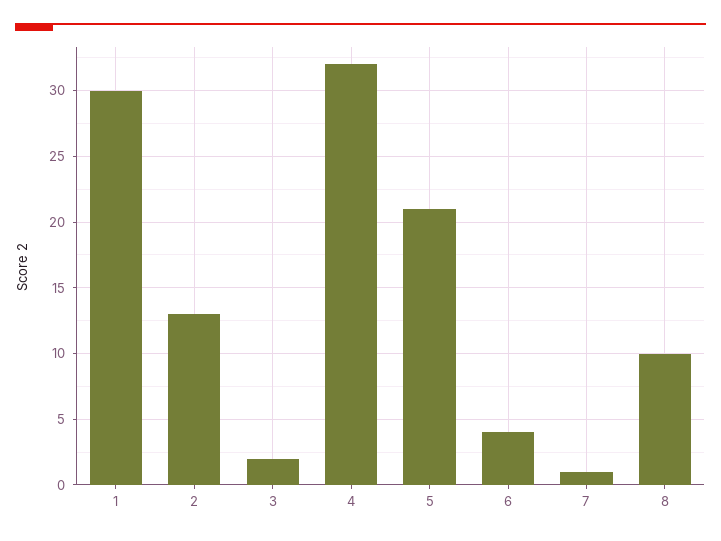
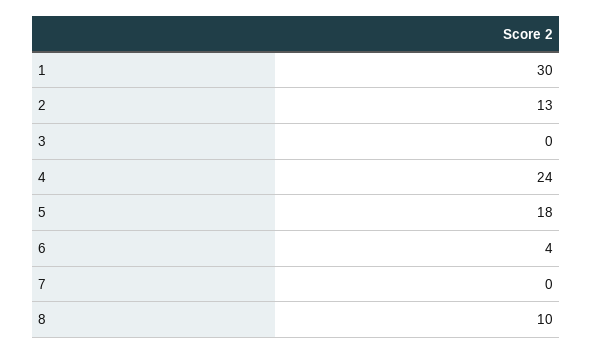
  {
    "1": 30,
    "2": 13,
-   "3": 2,
+   "3": 0,
-   "4": 32,
+   "4": 24,
-   "5": 21,
+   "5": 18,
    "6": 4,
-   "7": 1,
+   "7": 0,
    "8": 10
  }

